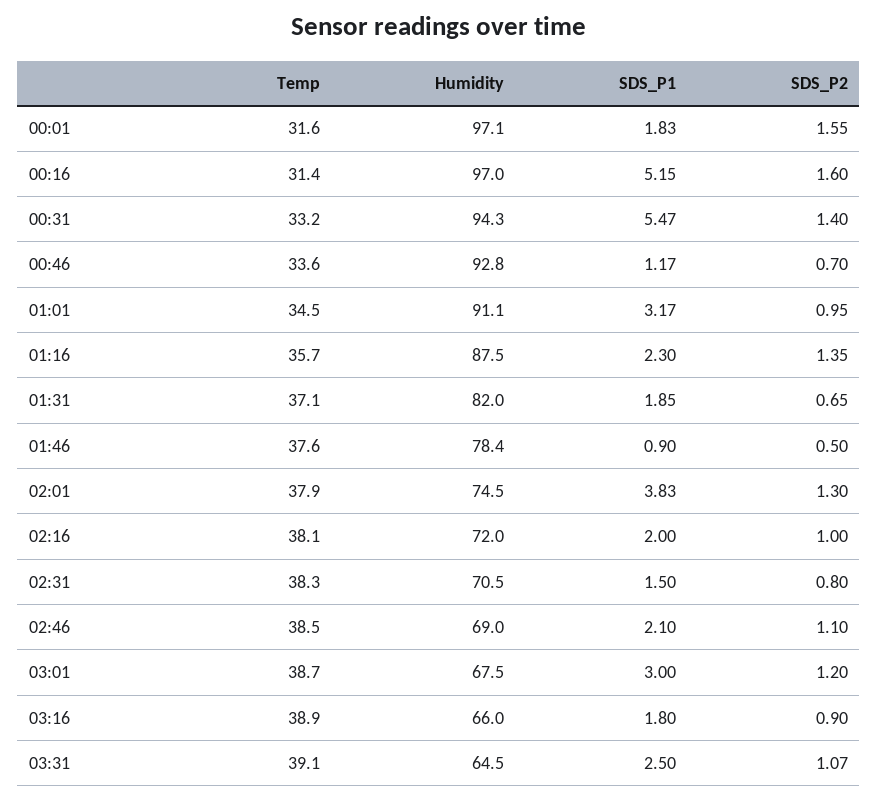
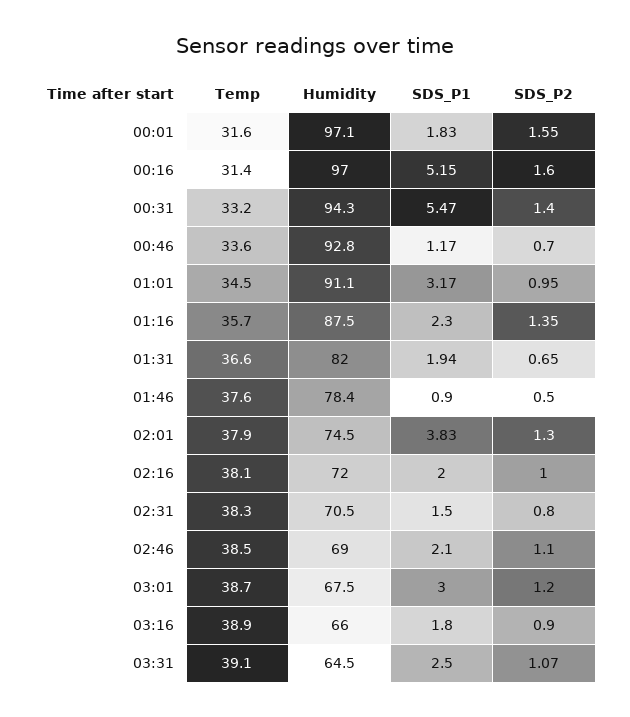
  {
    "Temp": {
      "00:01": 31.6,
      "00:16": 31.4,
      "00:31": 33.2,
      "00:46": 33.6,
      "01:01": 34.5,
      "01:16": 35.7,
-     "01:31": 37.1,
+     "01:31": 36.6,
      "01:46": 37.6,
      "02:01": 37.9,
      "02:16": 38.1,
      "02:31": 38.3,
      "02:46": 38.5,
      "03:01": 38.7,
      "03:16": 38.9,
      "03:31": 39.1
    },
    "Humidity": {
      "00:01": 97.1,
      "00:16": 97,
      "00:31": 94.3,
      "00:46": 92.8,
      "01:01": 91.1,
      "01:16": 87.5,
      "01:31": 82,
      "01:46": 78.4,
      "02:01": 74.5,
      "02:16": 72,
      "02:31": 70.5,
      "02:46": 69,
      "03:01": 67.5,
      "03:16": 66,
      "03:31": 64.5
    },
    "SDS_P1": {
      "00:01": 1.83,
      "00:16": 5.15,
      "00:31": 5.47,
      "00:46": 1.17,
      "01:01": 3.17,
      "01:16": 2.3,
-     "01:31": 1.85,
+     "01:31": 1.94,
      "01:46": 0.9,
      "02:01": 3.83,
      "02:16": 2,
      "02:31": 1.5,
      "02:46": 2.1,
      "03:01": 3,
      "03:16": 1.8,
      "03:31": 2.5
    },
    "SDS_P2": {
      "00:01": 1.55,
      "00:16": 1.6,
      "00:31": 1.4,
      "00:46": 0.7,
      "01:01": 0.95,
      "01:16": 1.35,
      "01:31": 0.65,
      "01:46": 0.5,
      "02:01": 1.3,
      "02:16": 1,
      "02:31": 0.8,
      "02:46": 1.1,
      "03:01": 1.2,
      "03:16": 0.9,
      "03:31": 1.07
    }
  }

